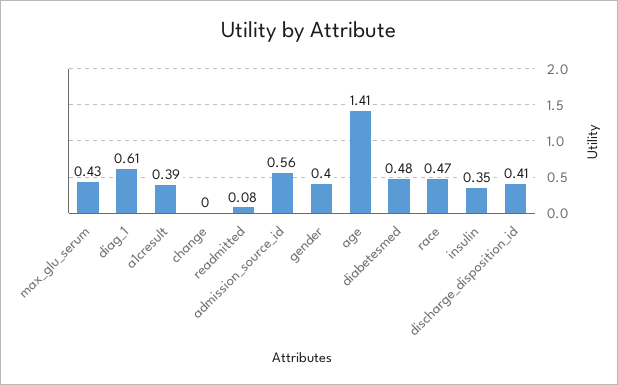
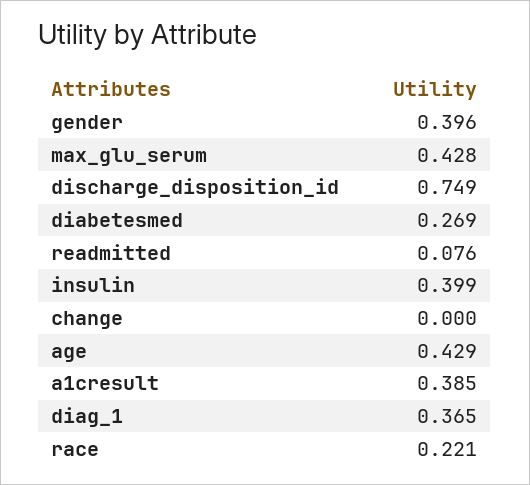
  {
    "max_glu_serum": 0.428,
-   "diag_1": 0.61,
+   "diag_1": 0.365,
    "a1cresult": 0.385,
    "change": 0,
    "readmitted": 0.076,
-   "admission_source_id": 0.56,
    "gender": 0.396,
-   "age": 1.41,
+   "age": 0.429,
-   "diabetesmed": 0.48,
+   "diabetesmed": 0.269,
-   "race": 0.47,
+   "race": 0.221,
-   "insulin": 0.35,
+   "insulin": 0.399,
-   "discharge_disposition_id": 0.41
+   "discharge_disposition_id": 0.749
  }

